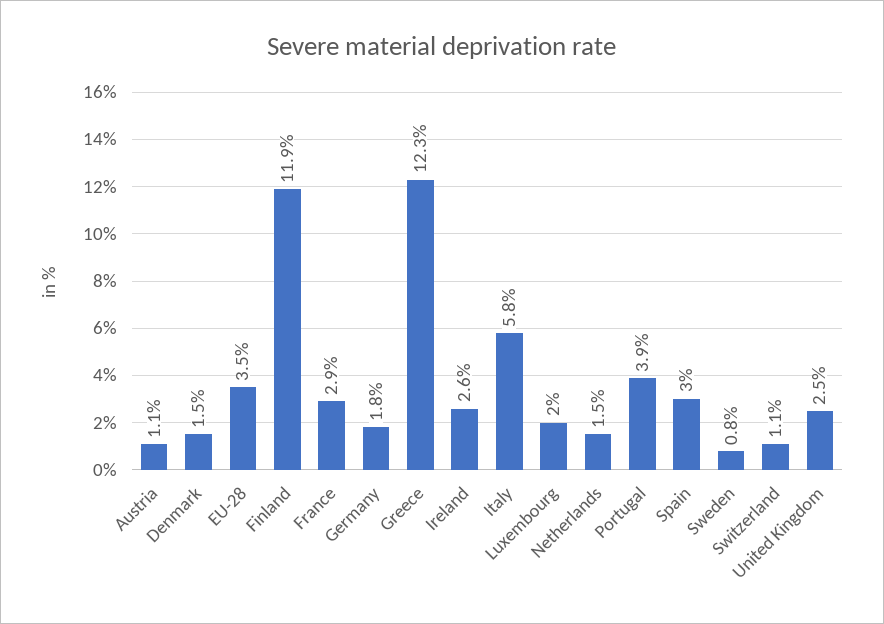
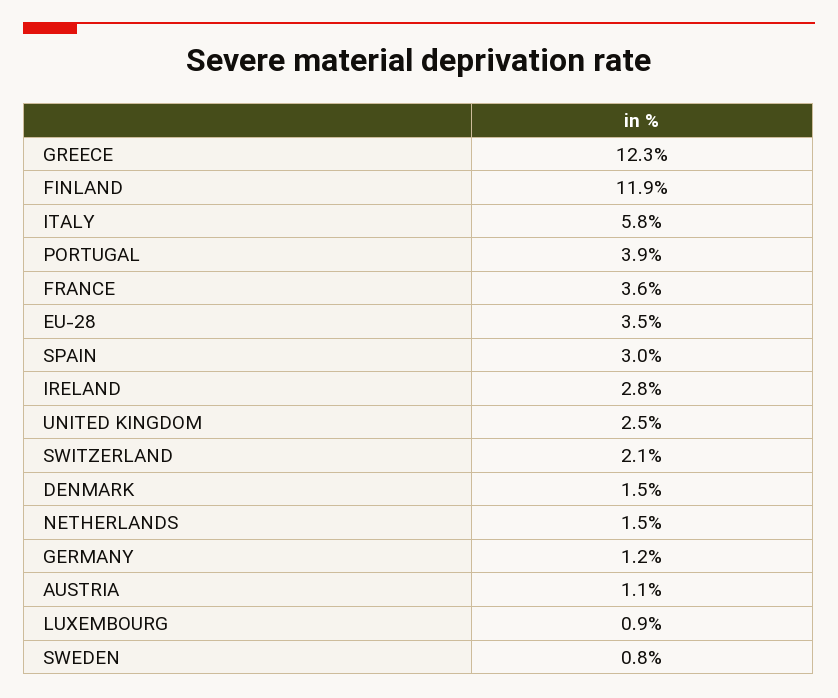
  {
    "Austria": 1.1,
    "Denmark": 1.5,
    "EU-28": 3.5,
    "Finland": 11.9,
-   "France": 2.9,
+   "France": 3.6,
-   "Germany": 1.8,
+   "Germany": 1.2,
    "Greece": 12.3,
-   "Ireland": 2.6,
+   "Ireland": 2.8,
    "Italy": 5.8,
-   "Luxembourg": 2,
+   "Luxembourg": 0.9,
    "Netherlands": 1.5,
    "Portugal": 3.9,
    "Spain": 3,
    "Sweden": 0.8,
-   "Switzerland": 1.1,
+   "Switzerland": 2.1,
    "United Kingdom": 2.5
  }

